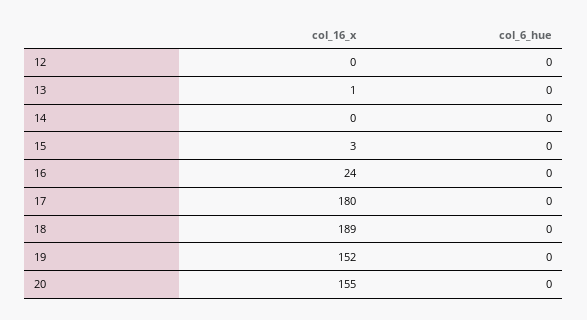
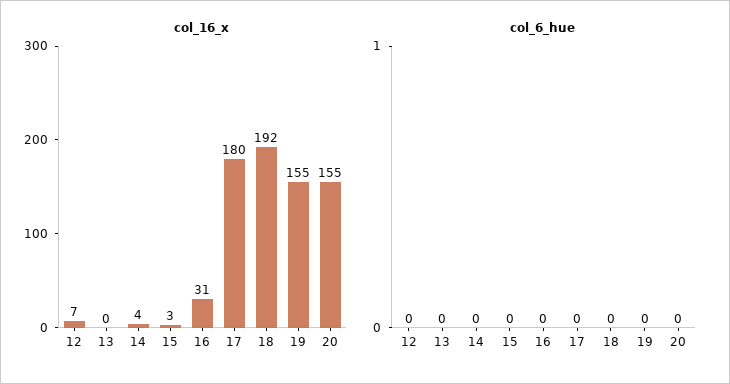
  {
    "col_16_x": {
-     "12": 0,
+     "12": 7,
-     "13": 1,
+     "13": 0,
-     "14": 0,
+     "14": 4,
      "15": 3,
-     "16": 24,
+     "16": 31,
      "17": 180,
-     "18": 189,
+     "18": 192,
-     "19": 152,
+     "19": 155,
      "20": 155
    },
    "col_6_hue": {
      "12": 0,
      "13": 0,
      "14": 0,
      "15": 0,
      "16": 0,
      "17": 0,
      "18": 0,
      "19": 0,
      "20": 0
    }
  }

